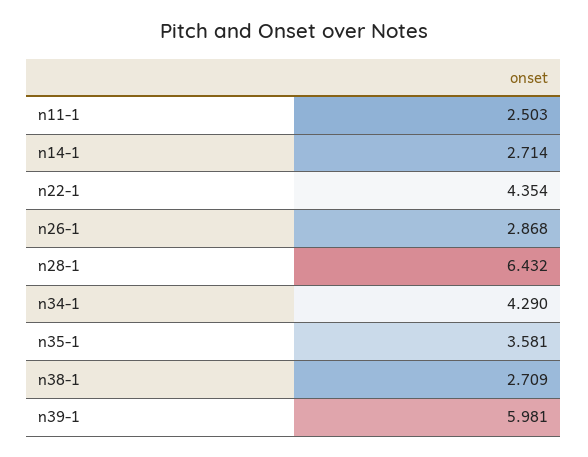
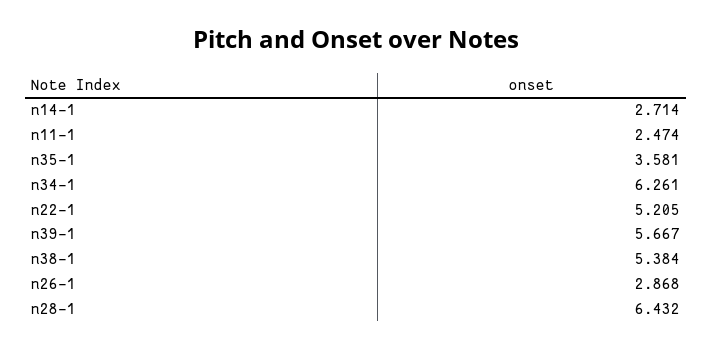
  {
-   "n11-1": 2.503,
+   "n11-1": 2.474,
    "n14-1": 2.714,
-   "n22-1": 4.354,
+   "n22-1": 5.205,
    "n26-1": 2.868,
    "n28-1": 6.432,
-   "n34-1": 4.29,
+   "n34-1": 6.261,
    "n35-1": 3.581,
-   "n38-1": 2.709,
+   "n38-1": 5.384,
-   "n39-1": 5.981
+   "n39-1": 5.667
  }

